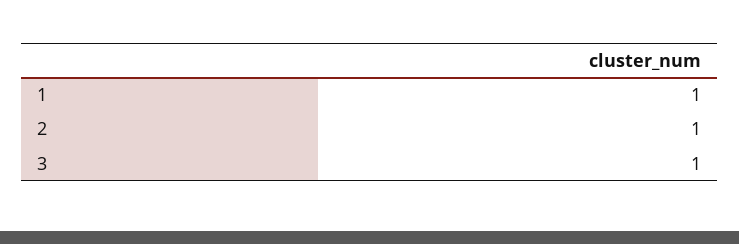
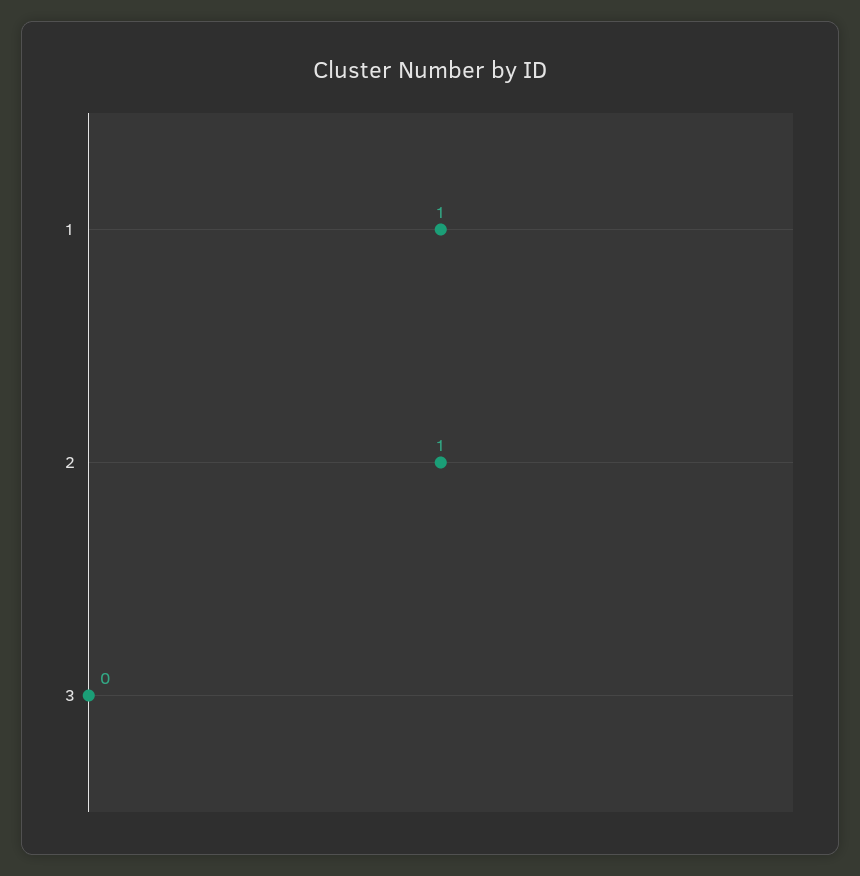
  {
    "1": 1,
    "2": 1,
-   "3": 1
+   "3": 0
  }

